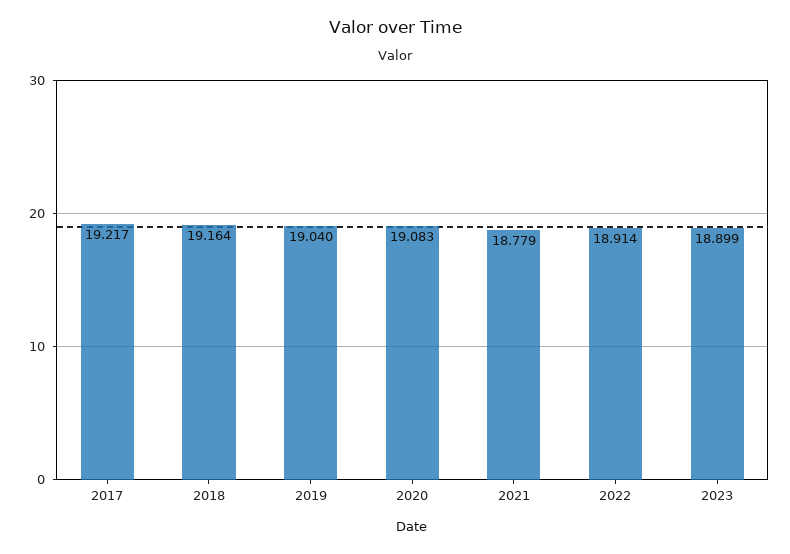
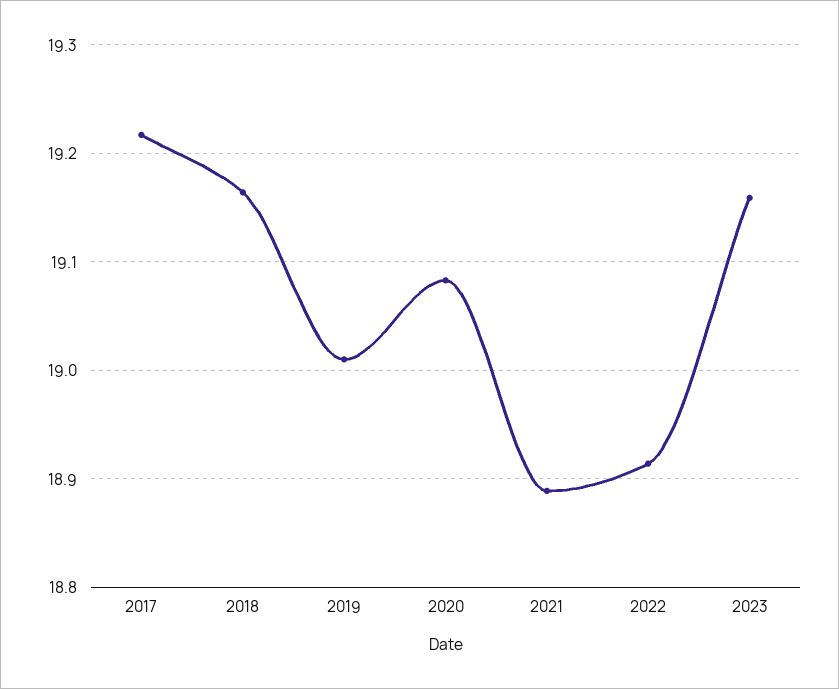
  {
    "2017": 19.217,
    "2018": 19.164,
-   "2019": 19.04,
+   "2019": 19.01,
    "2020": 19.083,
-   "2021": 18.779,
+   "2021": 18.89,
    "2022": 18.914,
-   "2023": 18.899
+   "2023": 19.16
  }

